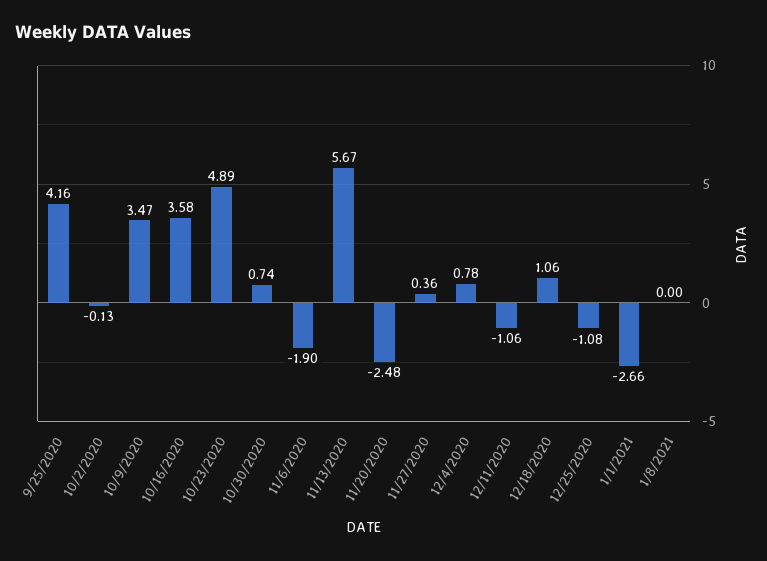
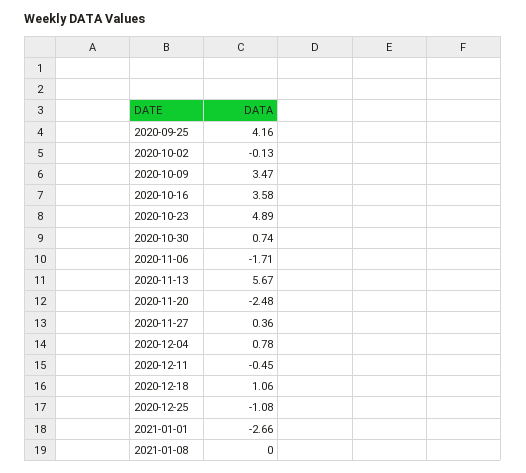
  {
    "9/25/2020": 4.16,
    "10/2/2020": -0.13,
    "10/9/2020": 3.47,
    "10/16/2020": 3.58,
    "10/23/2020": 4.89,
    "10/30/2020": 0.74,
-   "11/6/2020": -1.9,
+   "11/6/2020": -1.71,
    "11/13/2020": 5.67,
    "11/20/2020": -2.48,
    "11/27/2020": 0.36,
    "12/4/2020": 0.78,
-   "12/11/2020": -1.06,
+   "12/11/2020": -0.45,
    "12/18/2020": 1.06,
    "12/25/2020": -1.08,
    "1/1/2021": -2.66,
    "1/8/2021": 0
  }

